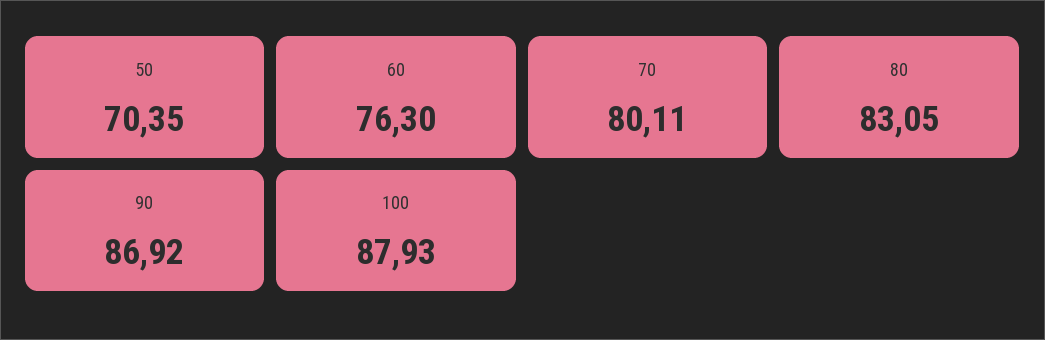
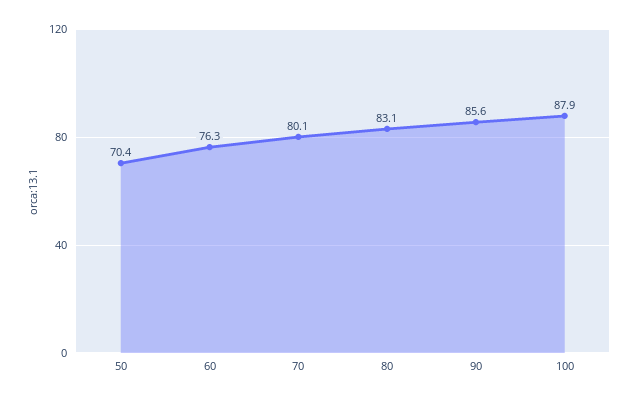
  {
    "50": 70.35,
    "60": 76.3,
    "70": 80.11,
    "80": 83.05,
-   "90": 86.92,
+   "90": 85.6,
    "100": 87.93
  }

